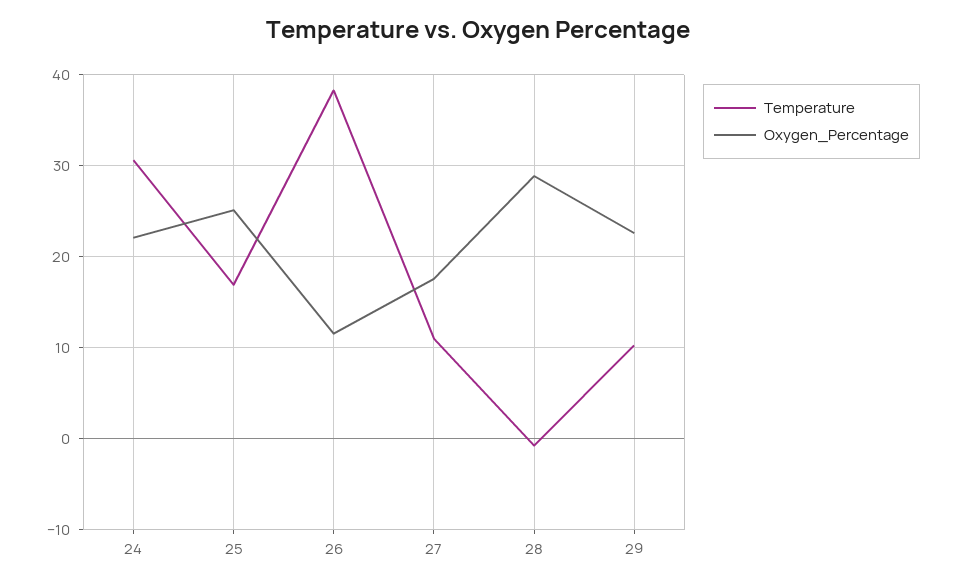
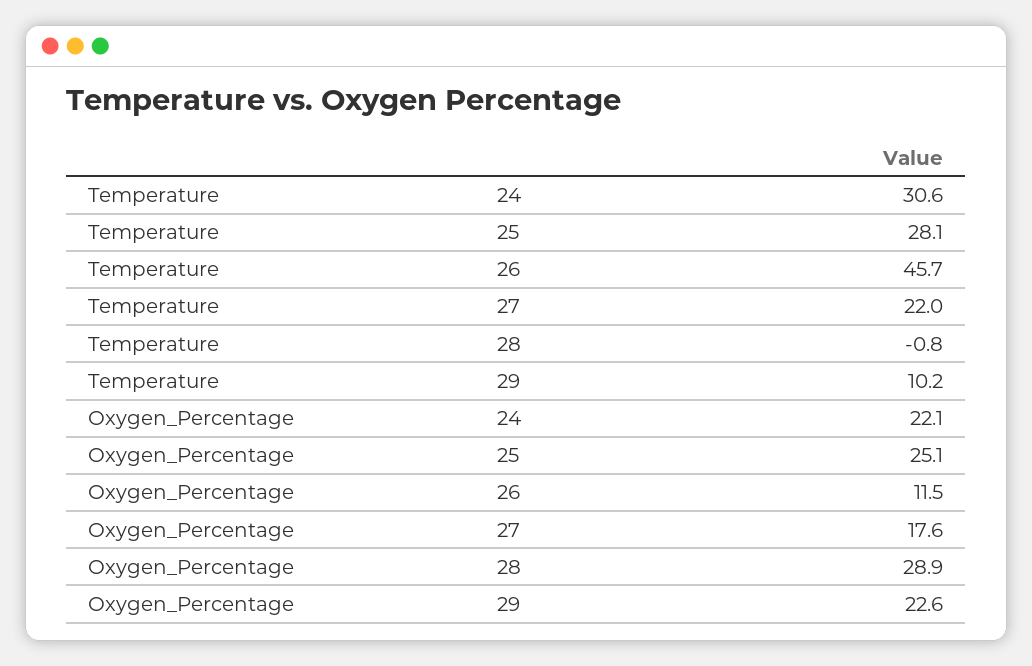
  {
    "Temperature": {
      "24": 30.6,
-     "25": 17,
+     "25": 28.1,
-     "26": 38,
+     "26": 45.7,
-     "27": 11,
+     "27": 22,
      "28": -0.8,
      "29": 10.2
    },
    "Oxygen_Percentage": {
      "24": 22.1,
      "25": 25.1,
      "26": 11.5,
      "27": 17.6,
      "28": 28.9,
      "29": 22.6
    }
  }

